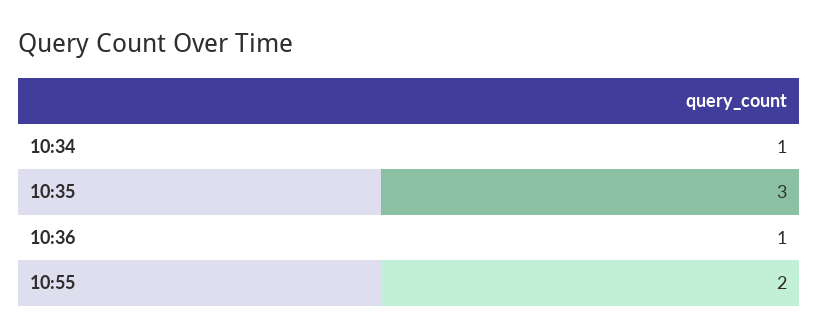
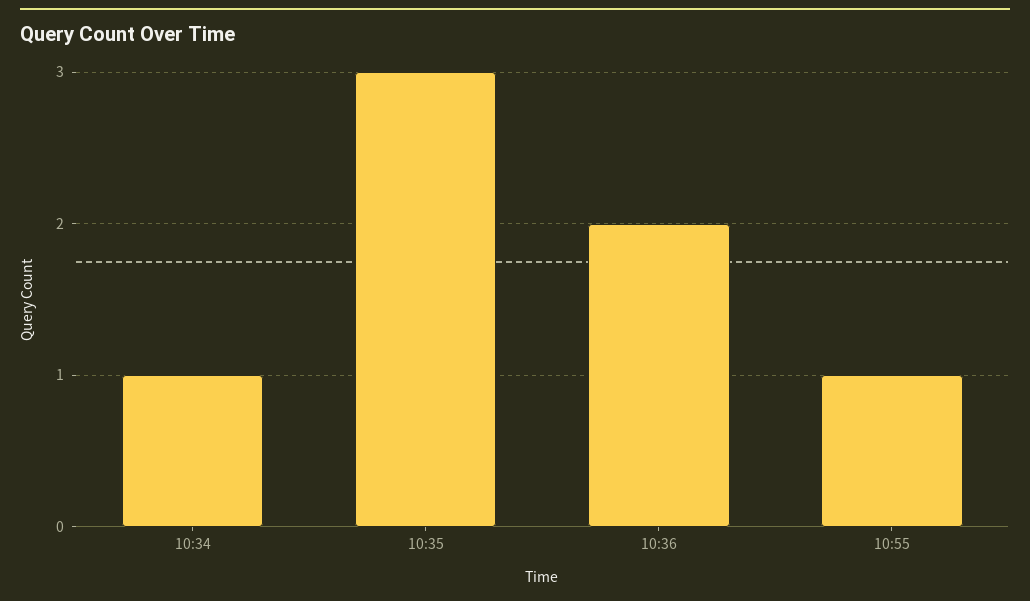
  {
    "10:34": 1,
    "10:35": 3,
-   "10:36": 1,
+   "10:36": 2,
-   "10:55": 2
+   "10:55": 1
  }

